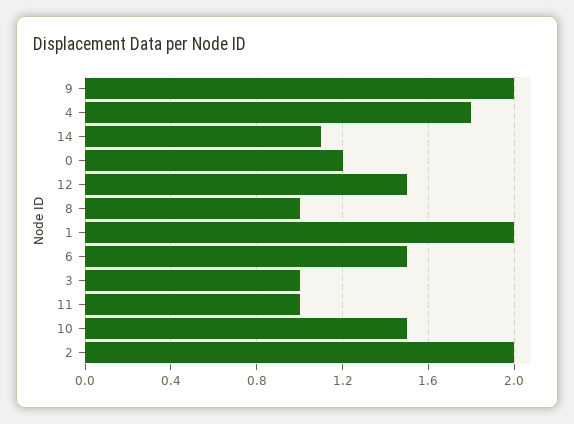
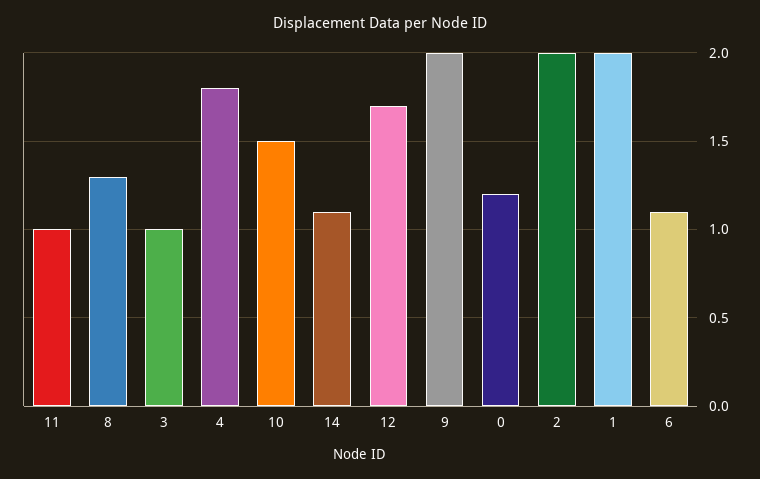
  {
    "9": 2,
    "4": 1.8,
    "14": 1.1,
    "0": 1.2,
-   "12": 1.5,
+   "12": 1.7,
-   "8": 1,
+   "8": 1.3,
    "1": 2,
-   "6": 1.5,
+   "6": 1.1,
    "3": 1,
    "11": 1,
    "10": 1.5,
    "2": 2
  }

